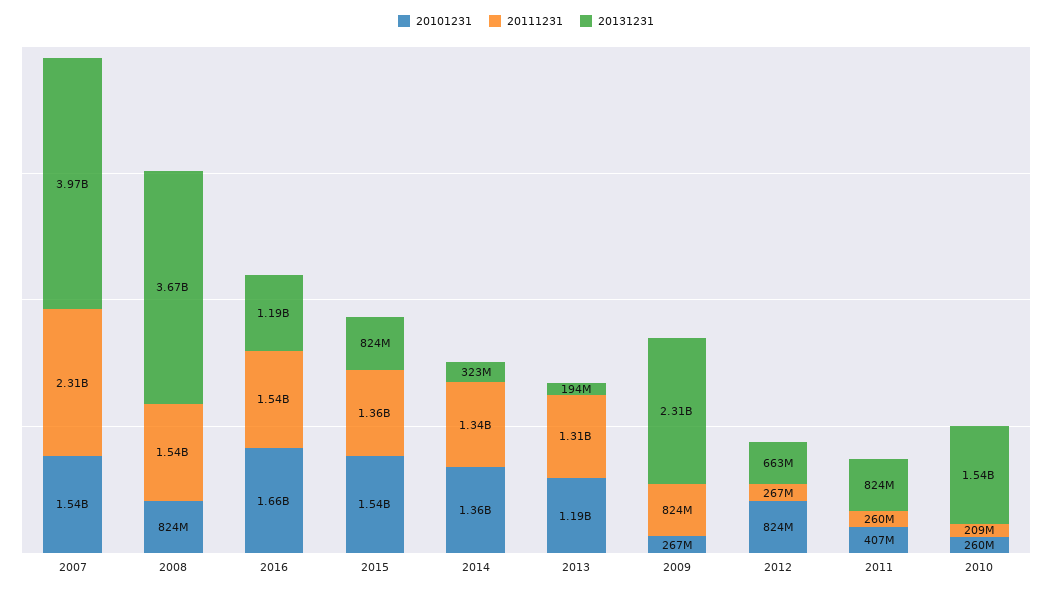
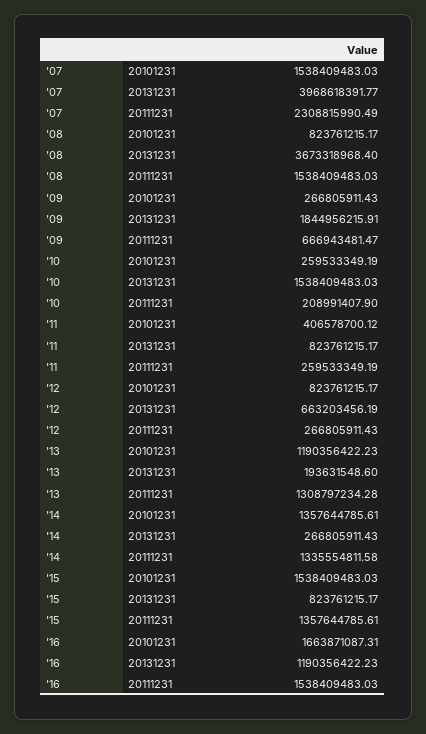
  {
    "20101231": {
      "2007": 1538409483.03,
      "2008": 823761215.17,
      "2016": 1663871087.31,
      "2015": 1538409483.03,
      "2014": 1357644785.61,
      "2013": 1190356422.23,
      "2009": 266805911.43,
      "2012": 823761215.17,
      "2011": 406578700.12,
      "2010": 259533349.19
    },
    "20111231": {
      "2007": 2308815990.49,
      "2008": 1538409483.03,
      "2016": 1538409483.03,
      "2015": 1357644785.61,
      "2014": 1335554811.58,
      "2013": 1308797234.28,
-     "2009": 824000000,
+     "2009": 666943481.47,
      "2012": 266805911.43,
      "2011": 259533349.19,
      "2010": 208991407.9
    },
    "20131231": {
      "2007": 3968618391.77,
      "2008": 3673318968.4,
      "2016": 1190356422.23,
      "2015": 823761215.17,
-     "2014": 323000000,
+     "2014": 266805911.43,
      "2013": 193631548.6,
-     "2009": 2310000000,
+     "2009": 1844956215.91,
      "2012": 663203456.19,
      "2011": 823761215.17,
      "2010": 1538409483.03
    }
  }

